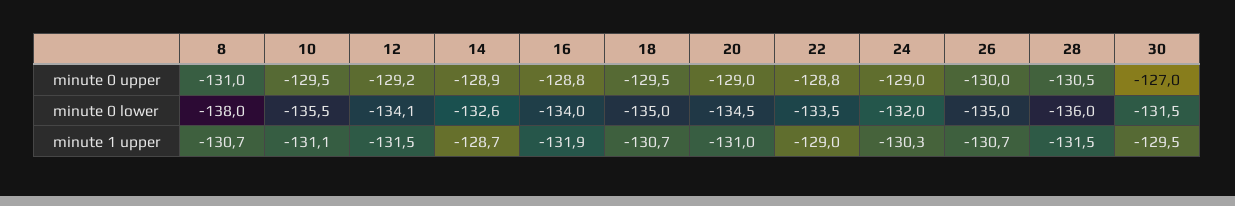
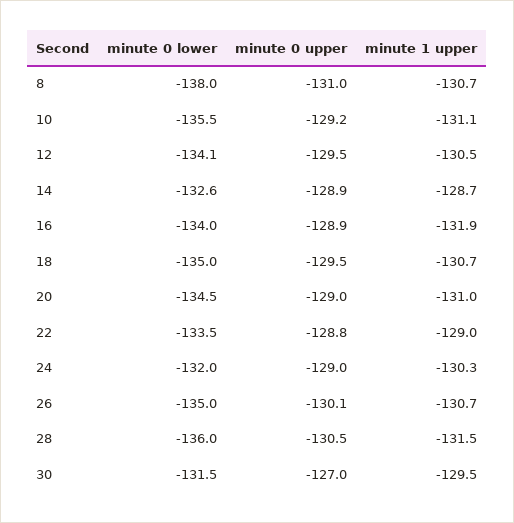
  {
    "8": {
      "minute 0 upper": -131,
      "minute 0 lower": -138,
      "minute 1 upper": -130.7
    },
    "10": {
-     "minute 0 upper": -129.5,
+     "minute 0 upper": -129.2,
      "minute 0 lower": -135.5,
      "minute 1 upper": -131.1
    },
    "12": {
-     "minute 0 upper": -129.2,
+     "minute 0 upper": -129.5,
      "minute 0 lower": -134.1,
-     "minute 1 upper": -131.5
+     "minute 1 upper": -130.5
    },
    "14": {
      "minute 0 upper": -128.9,
      "minute 0 lower": -132.6,
      "minute 1 upper": -128.7
    },
    "16": {
-     "minute 0 upper": -128.8,
+     "minute 0 upper": -128.9,
      "minute 0 lower": -134,
      "minute 1 upper": -131.9
    },
    "18": {
      "minute 0 upper": -129.5,
      "minute 0 lower": -135,
      "minute 1 upper": -130.7
    },
    "20": {
      "minute 0 upper": -129,
      "minute 0 lower": -134.5,
      "minute 1 upper": -131
    },
    "22": {
      "minute 0 upper": -128.8,
      "minute 0 lower": -133.5,
      "minute 1 upper": -129
    },
    "24": {
      "minute 0 upper": -129,
      "minute 0 lower": -132,
      "minute 1 upper": -130.3
    },
    "26": {
-     "minute 0 upper": -130,
+     "minute 0 upper": -130.1,
      "minute 0 lower": -135,
      "minute 1 upper": -130.7
    },
    "28": {
      "minute 0 upper": -130.5,
      "minute 0 lower": -136,
      "minute 1 upper": -131.5
    },
    "30": {
      "minute 0 upper": -127,
      "minute 0 lower": -131.5,
      "minute 1 upper": -129.5
    }
  }

